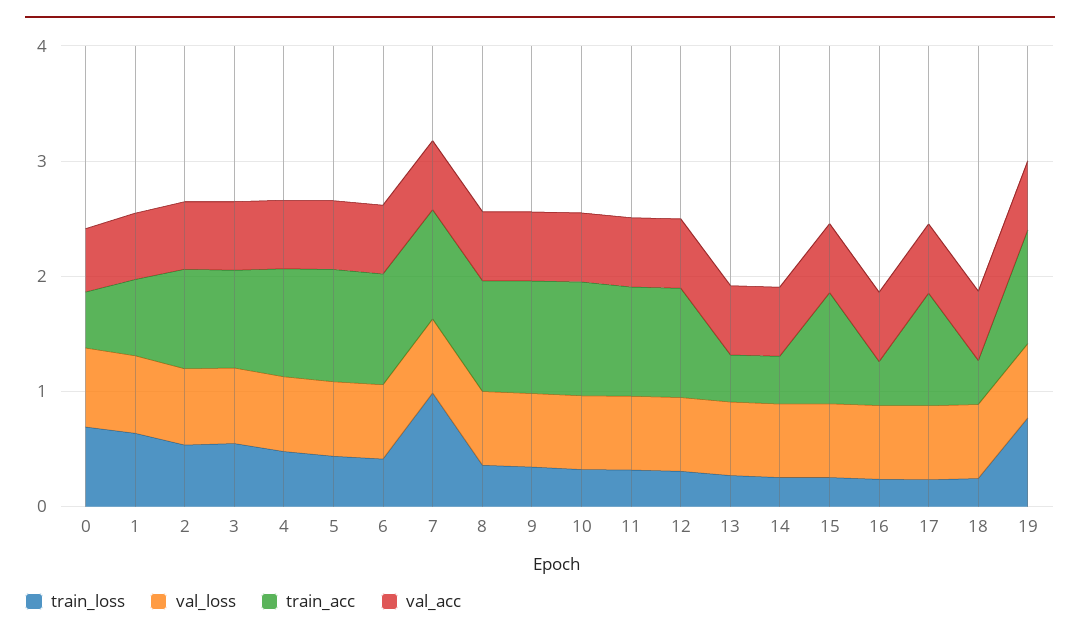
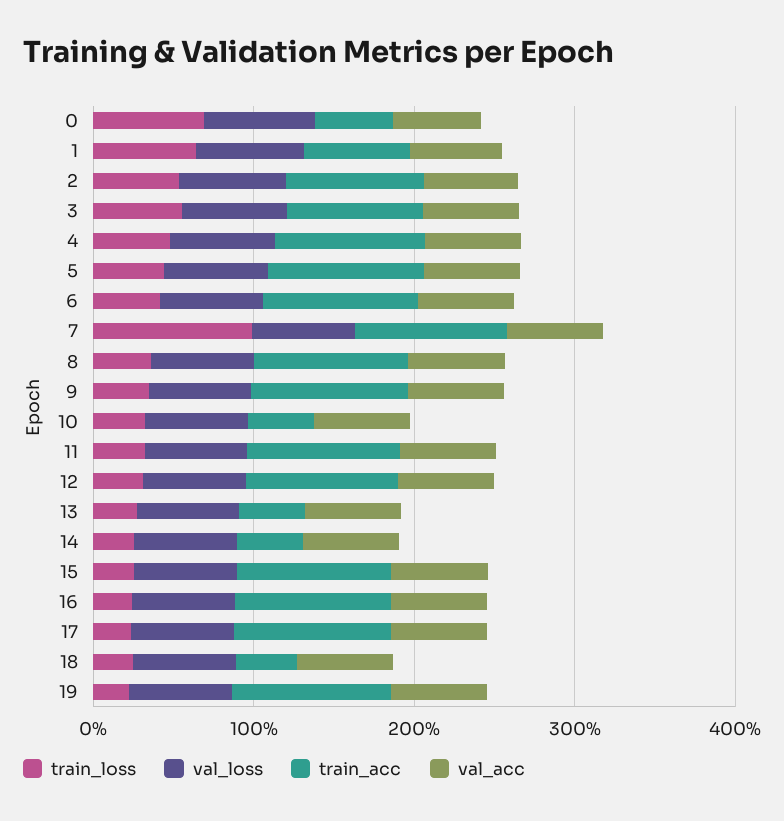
  {
    "train_loss": {
      "0": 0.6,
      "1": 0.6,
      "2": 0.6,
      "3": 0.6,
      "4": 0.4,
      "5": 0.4,
      "6": 0.4,
      "7": 1,
      "8": 0.4,
      "9": 0.4,
      "10": 0.4,
      "11": 0.4,
      "12": 0.4,
      "13": 0.2,
      "14": 0.2,
      "15": 0.2,
      "16": 0.2,
      "17": 0.2,
      "18": 0.2,
-     "19": 0.8
+     "19": 0.2
    },
    "val_loss": {
      "0": 0.6,
      "1": 0.6,
      "2": 0.6,
      "3": 0.6,
      "4": 0.6,
      "5": 0.6,
      "6": 0.6,
      "7": 0.6,
      "8": 0.6,
      "9": 0.6,
      "10": 0.6,
      "11": 0.6,
      "12": 0.6,
      "13": 0.6,
      "14": 0.6,
      "15": 0.6,
      "16": 0.6,
      "17": 0.6,
      "18": 0.6,
      "19": 0.6
    },
    "train_acc": {
      "0": 0.4,
      "1": 0.6,
      "2": 0.8,
      "3": 0.8,
      "4": 1,
      "5": 1,
      "6": 1,
      "7": 1,
      "8": 1,
      "9": 1,
-     "10": 1,
+     "10": 0.4,
      "11": 1,
      "12": 1,
      "13": 0.4,
      "14": 0.4,
      "15": 1,
-     "16": 0.4,
+     "16": 1,
      "17": 1,
      "18": 0.4,
      "19": 1
    },
    "val_acc": {
      "0": 0.6,
      "1": 0.6,
      "2": 0.6,
      "3": 0.6,
      "4": 0.6,
      "5": 0.6,
      "6": 0.6,
      "7": 0.6,
      "8": 0.6,
      "9": 0.6,
      "10": 0.6,
      "11": 0.6,
      "12": 0.6,
      "13": 0.6,
      "14": 0.6,
      "15": 0.6,
      "16": 0.6,
      "17": 0.6,
      "18": 0.6,
      "19": 0.6
    }
  }

